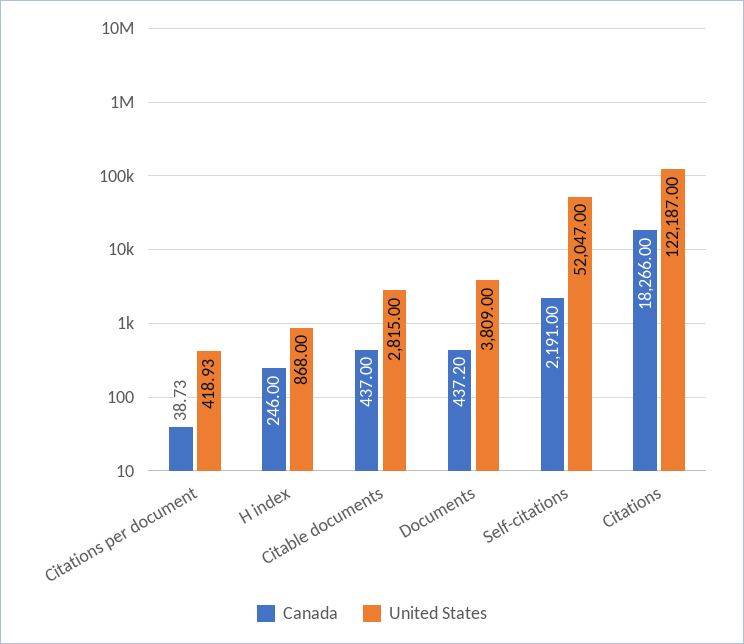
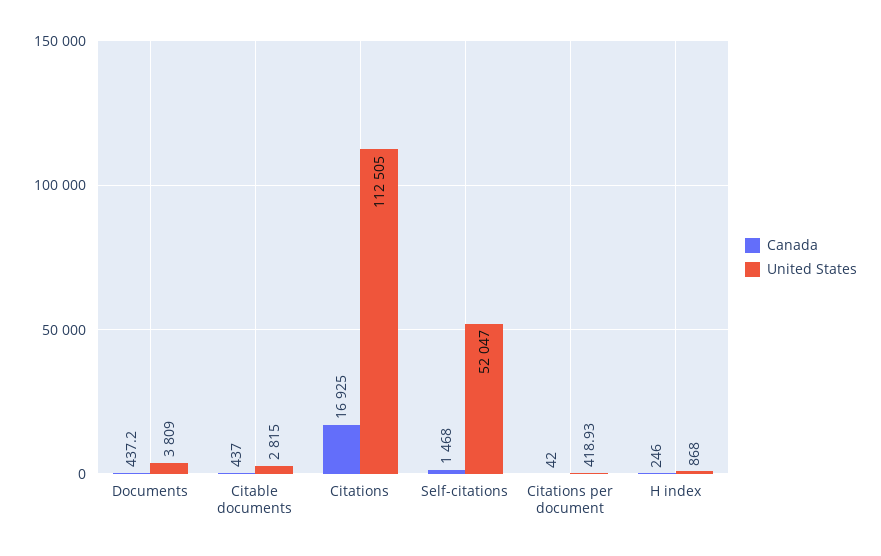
  {
    "Canada": {
-     "Citations per document": 38.73,
+     "Citations per document": 42,
      "H index": 246,
      "Citable documents": 437,
      "Documents": 437.2,
-     "Self-citations": 2191,
+     "Self-citations": 1468,
-     "Citations": 18266
+     "Citations": 16925
    },
    "United States": {
      "Citations per document": 418.93,
      "H index": 868,
      "Citable documents": 2815,
      "Documents": 3809,
      "Self-citations": 52047,
-     "Citations": 122187
+     "Citations": 112505
    }
  }

